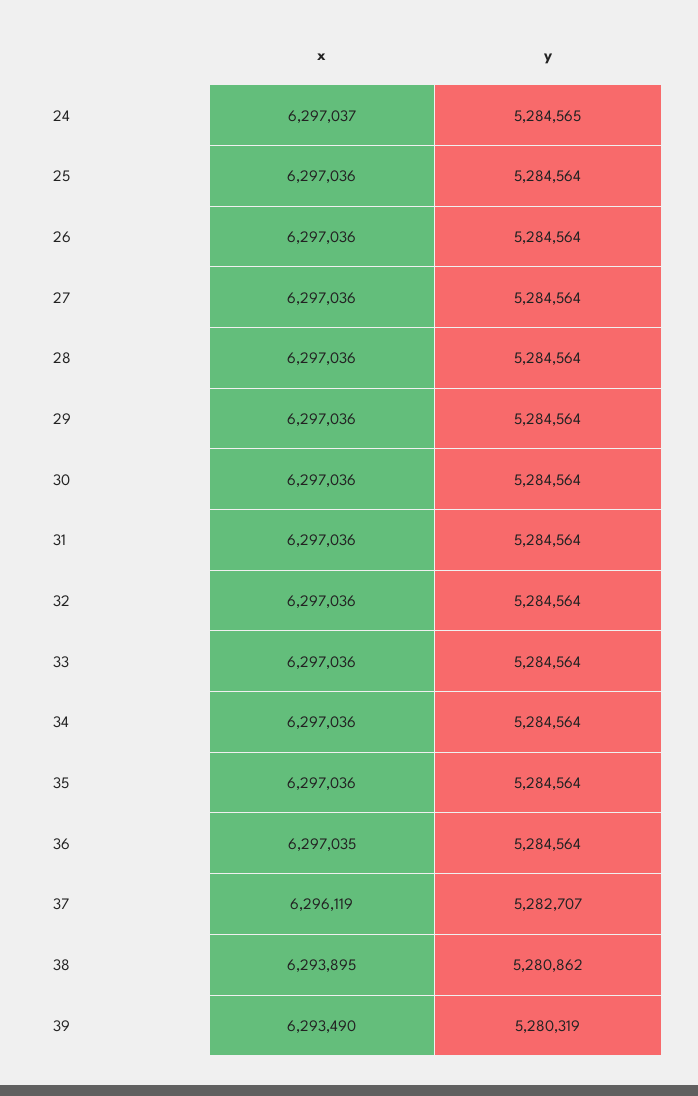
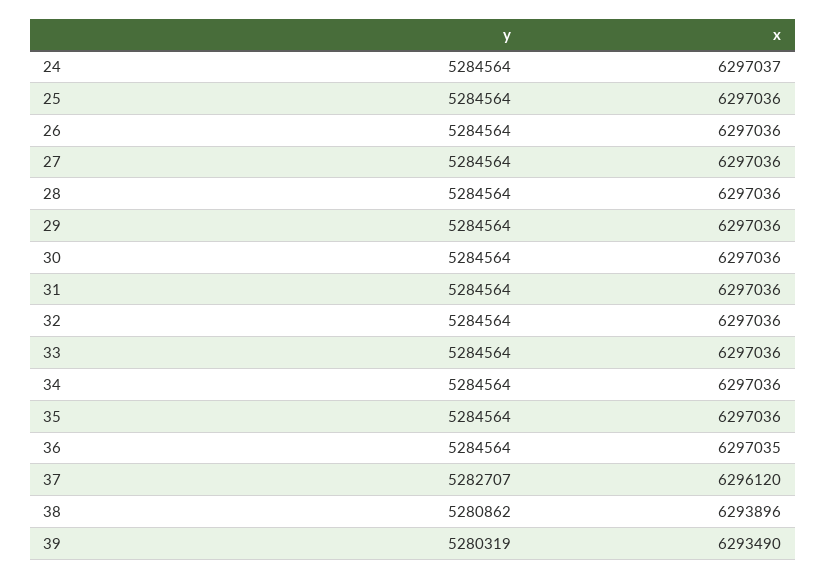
  {
    "x": {
      "24": 6297037,
      "25": 6297036,
      "26": 6297036,
      "27": 6297036,
      "28": 6297036,
      "29": 6297036,
      "30": 6297036,
      "31": 6297036,
      "32": 6297036,
      "33": 6297036,
      "34": 6297036,
      "35": 6297036,
      "36": 6297035,
-     "37": 6296119,
+     "37": 6296120,
-     "38": 6293895,
+     "38": 6293896,
      "39": 6293490
    },
    "y": {
-     "24": 5284565,
+     "24": 5284564,
      "25": 5284564,
      "26": 5284564,
      "27": 5284564,
      "28": 5284564,
      "29": 5284564,
      "30": 5284564,
      "31": 5284564,
      "32": 5284564,
      "33": 5284564,
      "34": 5284564,
      "35": 5284564,
      "36": 5284564,
      "37": 5282707,
      "38": 5280862,
      "39": 5280319
    }
  }

